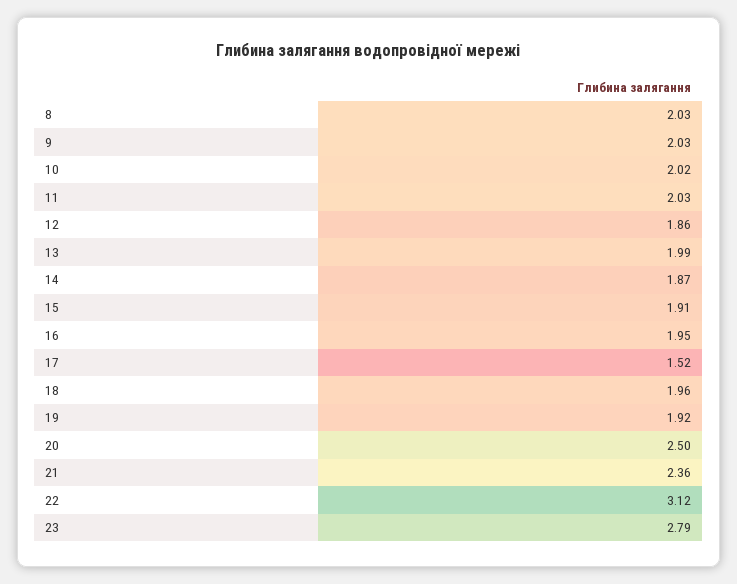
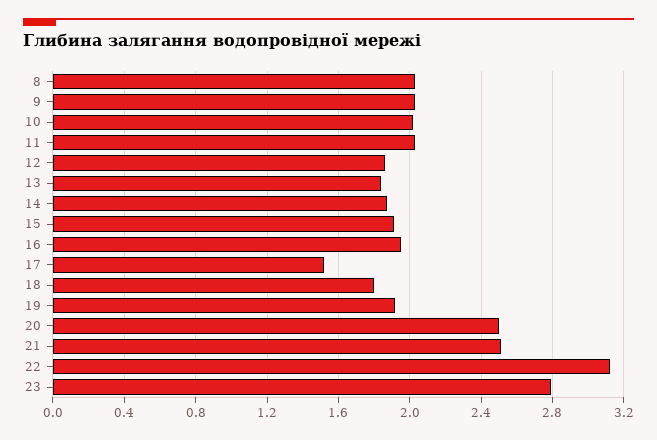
  {
    "8": 2.03,
    "9": 2.03,
    "10": 2.02,
    "11": 2.03,
    "12": 1.86,
-   "13": 1.99,
+   "13": 1.85,
    "14": 1.87,
    "15": 1.91,
    "16": 1.95,
    "17": 1.52,
-   "18": 1.96,
+   "18": 1.8,
    "19": 1.92,
    "20": 2.5,
-   "21": 2.36,
+   "21": 2.5,
    "22": 3.12,
    "23": 2.79
  }

